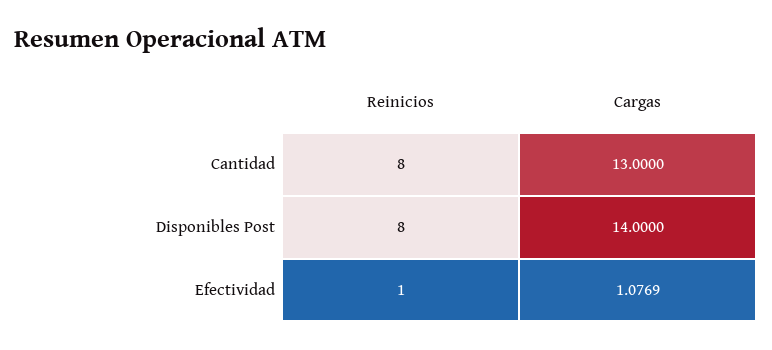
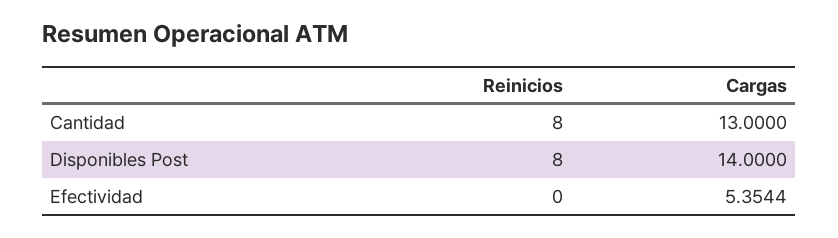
  {
    "Reinicios": {
      "Cantidad": 8,
      "Disponibles Post": 8,
-     "Efectividad": 1
+     "Efectividad": 0
    },
    "Cargas": {
      "Cantidad": 13,
      "Disponibles Post": 14,
-     "Efectividad": 1.0769
+     "Efectividad": 5.3544
    }
  }

